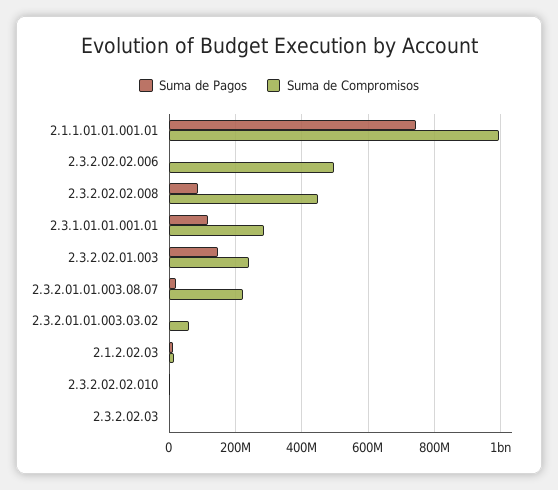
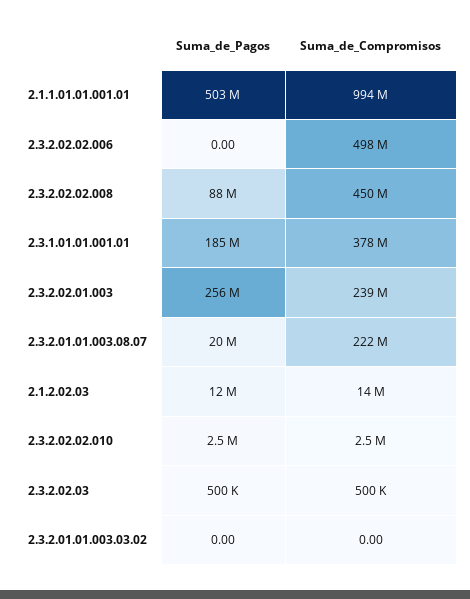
  {
    "Suma de Pagos": {
-     "2.1.1.01.01.001.01": 740000000,
+     "2.1.1.01.01.001.01": 503000000,
      "2.3.2.02.02.006": 0,
      "2.3.2.02.02.008": 88000000,
-     "2.3.1.01.01.001.01": 120000000,
+     "2.3.1.01.01.001.01": 185000000,
-     "2.3.2.02.01.003": 140000000,
+     "2.3.2.02.01.003": 256000000,
      "2.3.2.01.01.003.08.07": 20000000,
      "2.3.2.01.01.003.03.02": 0,
      "2.1.2.02.03": 12000000,
      "2.3.2.02.02.010": 2500000,
      "2.3.2.02.03": 500000
    },
    "Suma de Compromisos": {
      "2.1.1.01.01.001.01": 994000000,
      "2.3.2.02.02.006": 498000000,
      "2.3.2.02.02.008": 450000000,
-     "2.3.1.01.01.001.01": 280000000,
+     "2.3.1.01.01.001.01": 378000000,
      "2.3.2.02.01.003": 239000000,
      "2.3.2.01.01.003.08.07": 222000000,
-     "2.3.2.01.01.003.03.02": 60000000,
+     "2.3.2.01.01.003.03.02": 0,
      "2.1.2.02.03": 14000000,
      "2.3.2.02.02.010": 2500000,
      "2.3.2.02.03": 500000
    }
  }

